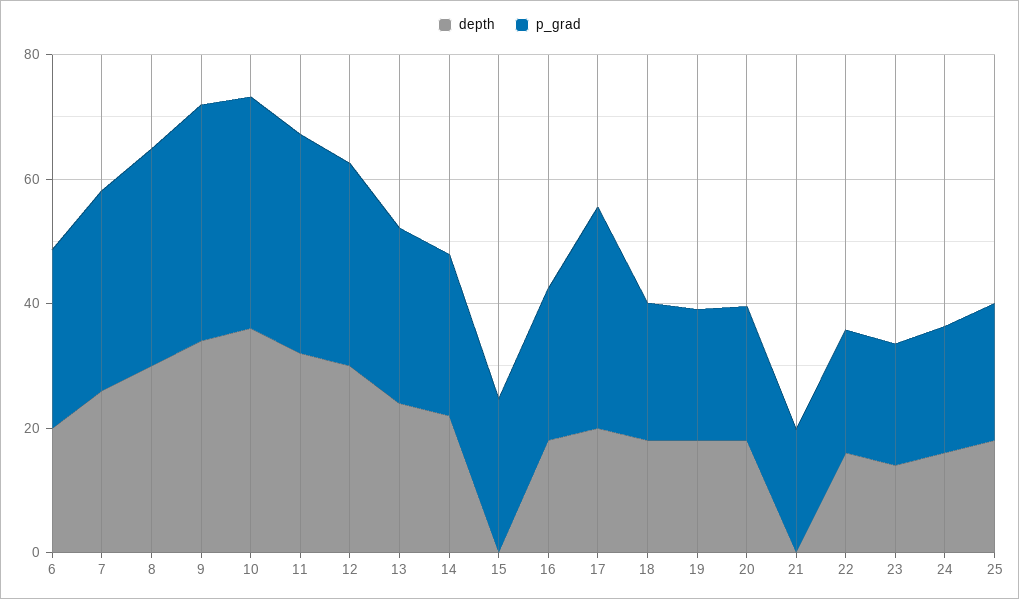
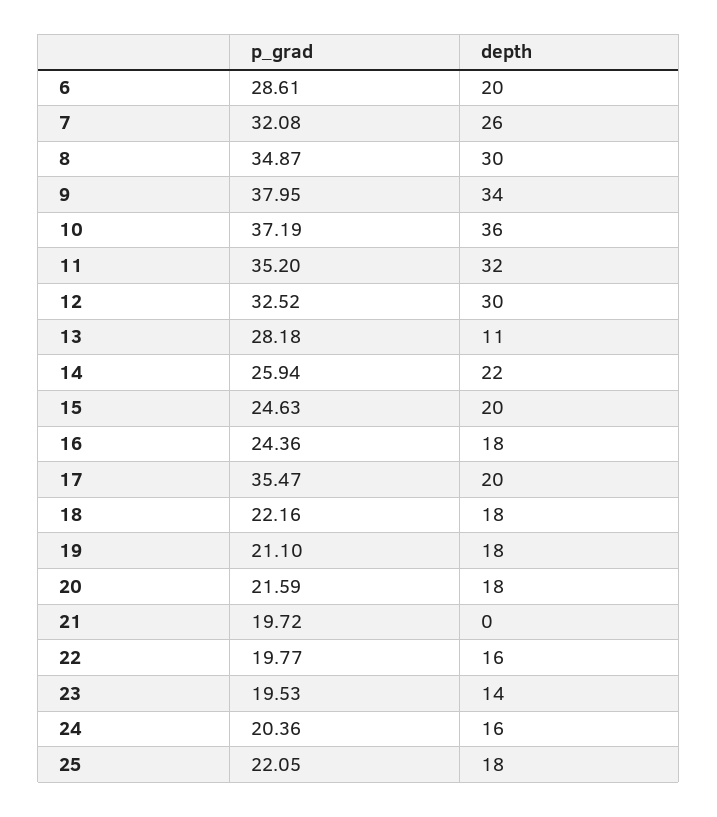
  {
    "depth": {
      "6": 20,
      "7": 26,
      "8": 30,
      "9": 34,
      "10": 36,
      "11": 32,
      "12": 30,
-     "13": 25,
+     "13": 11,
      "14": 22,
-     "15": 0,
+     "15": 20,
      "16": 18,
      "17": 20,
      "18": 18,
      "19": 18,
      "20": 18,
      "21": 0,
      "22": 16,
      "23": 14,
      "24": 16,
      "25": 18
    },
    "p_grad": {
      "6": 28.61,
      "7": 32.08,
      "8": 34.87,
      "9": 37.95,
      "10": 37.19,
      "11": 35.2,
      "12": 32.52,
      "13": 28.18,
      "14": 25.94,
      "15": 24.63,
      "16": 24.36,
      "17": 35.47,
      "18": 22.16,
      "19": 21.1,
      "20": 21.59,
      "21": 19.72,
      "22": 19.77,
      "23": 19.53,
      "24": 20.36,
      "25": 22.05
    }
  }

